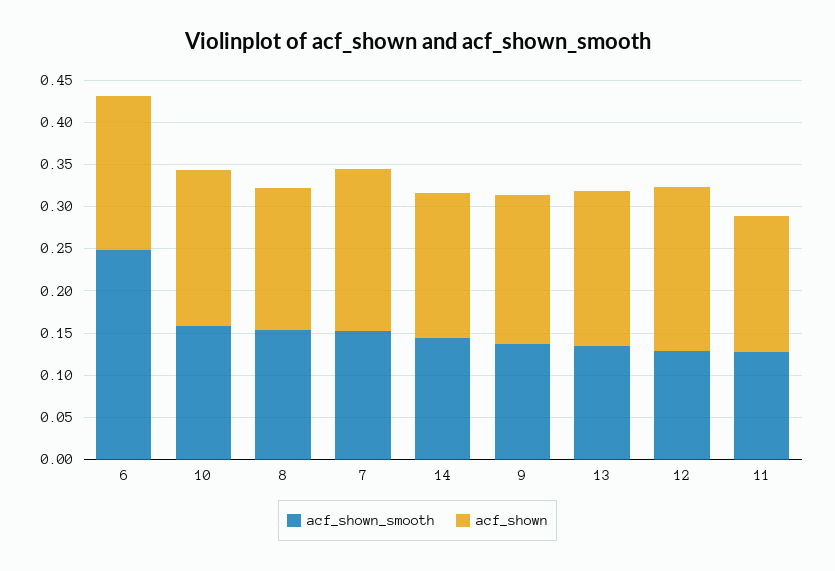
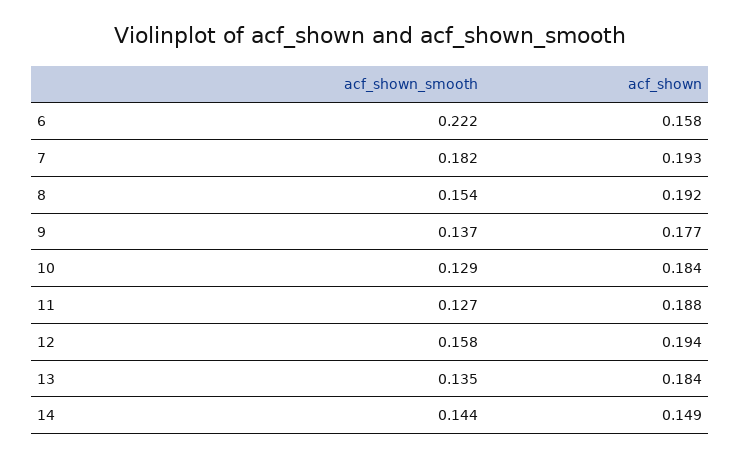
  {
    "acf_shown_smooth": {
-     "6": 0.25,
+     "6": 0.222,
-     "10": 0.16,
+     "10": 0.129,
      "8": 0.154,
-     "7": 0.15,
+     "7": 0.182,
      "14": 0.144,
      "9": 0.137,
      "13": 0.135,
-     "12": 0.13,
+     "12": 0.158,
      "11": 0.127
    },
    "acf_shown": {
-     "6": 0.18,
+     "6": 0.158,
      "10": 0.184,
-     "8": 0.17,
+     "8": 0.192,
      "7": 0.193,
-     "14": 0.17,
+     "14": 0.149,
      "9": 0.177,
      "13": 0.184,
      "12": 0.194,
-     "11": 0.16
+     "11": 0.188
    }
  }

